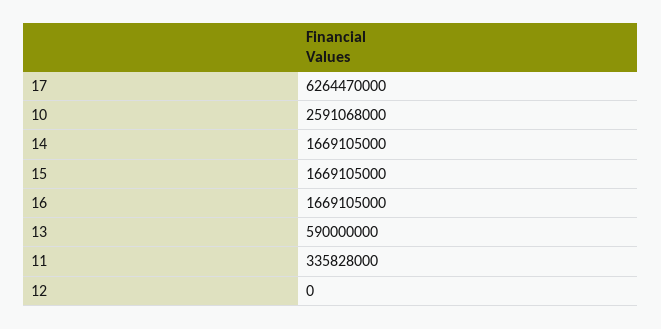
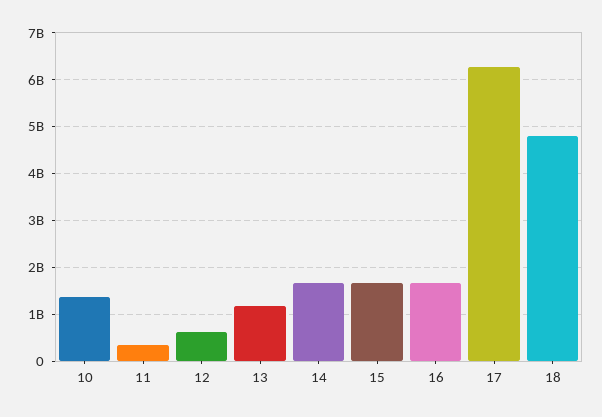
  {
    "17": 6264470000,
-   "10": 2591068000,
+   "10": 1400000000,
    "14": 1669105000,
    "15": 1669105000,
    "16": 1669105000,
-   "13": 590000000,
+   "13": 1200000000,
    "11": 335828000,
-   "12": 0
+   "12": 600000000,
+   "18": 4800000000
  }

